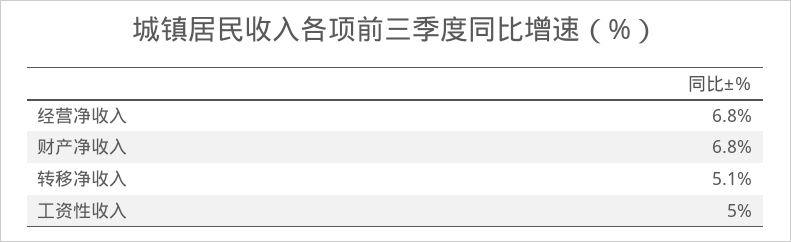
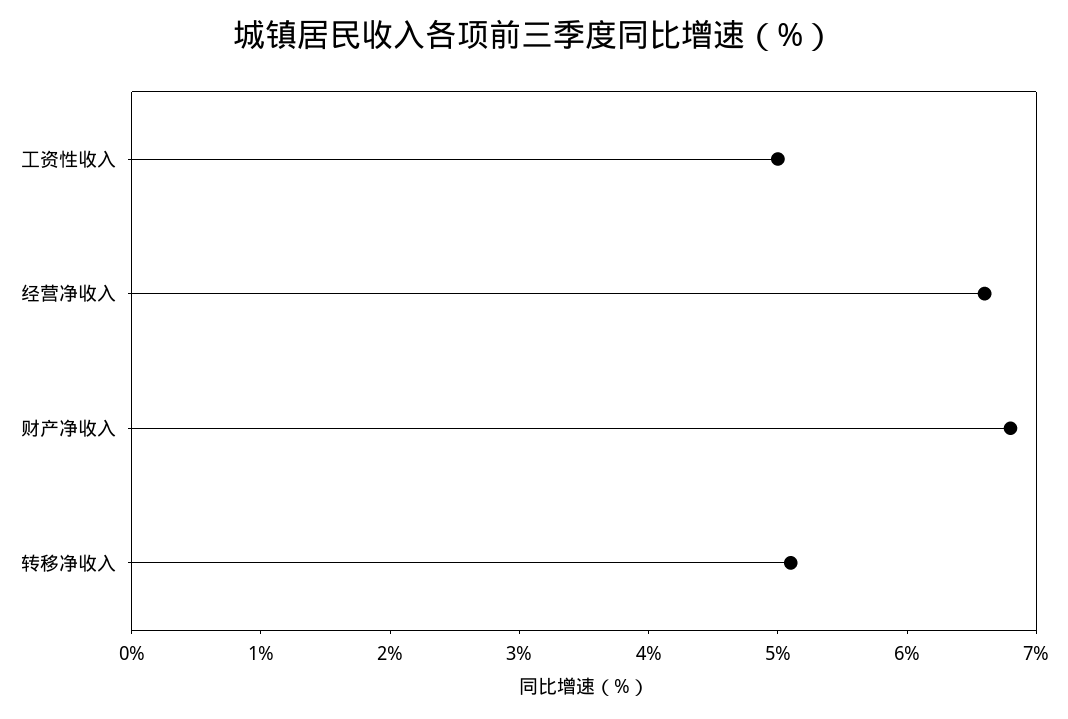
  {
-   "经营净收入": 6.8,
+   "经营净收入": 6.6,
    "财产净收入": 6.8,
    "转移净收入": 5.1,
    "工资性收入": 5
  }

